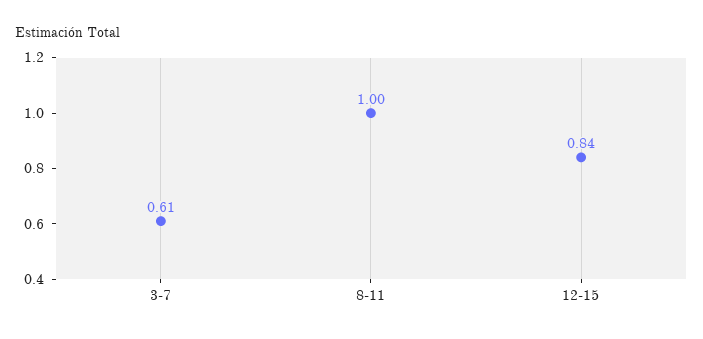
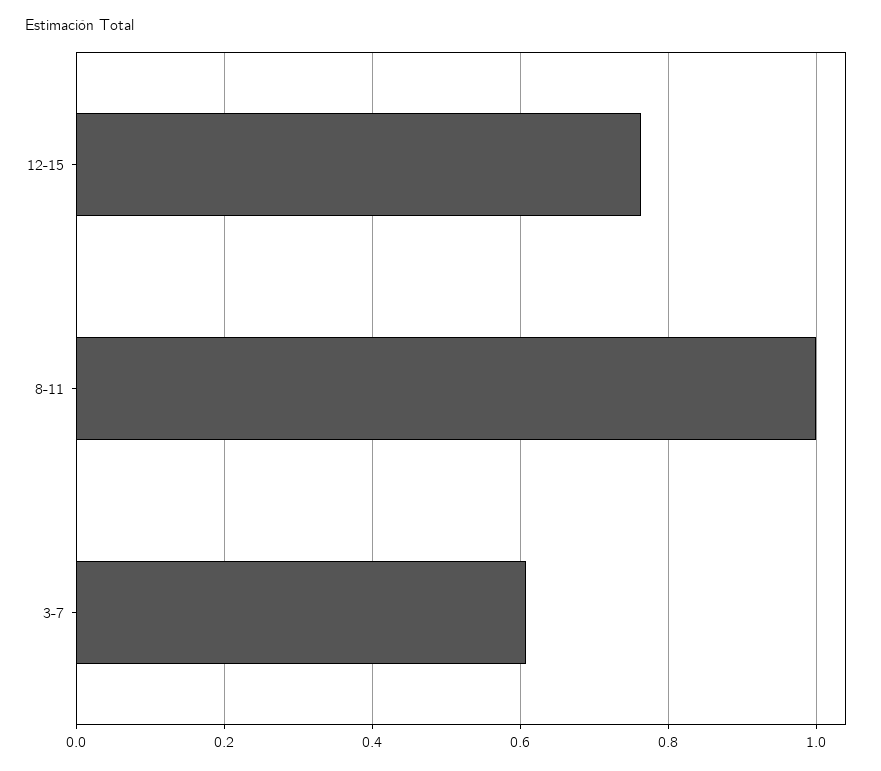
  {
    "3-7": 0.61,
    "8-11": 1,
-   "12-15": 0.84
+   "12-15": 0.76
  }

